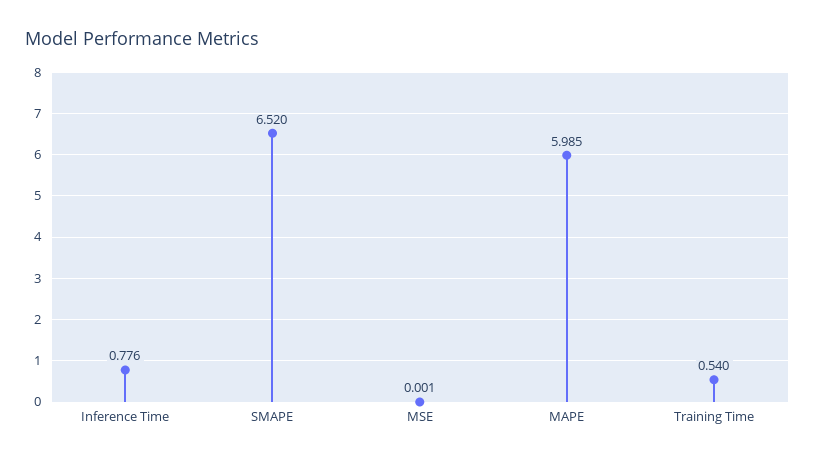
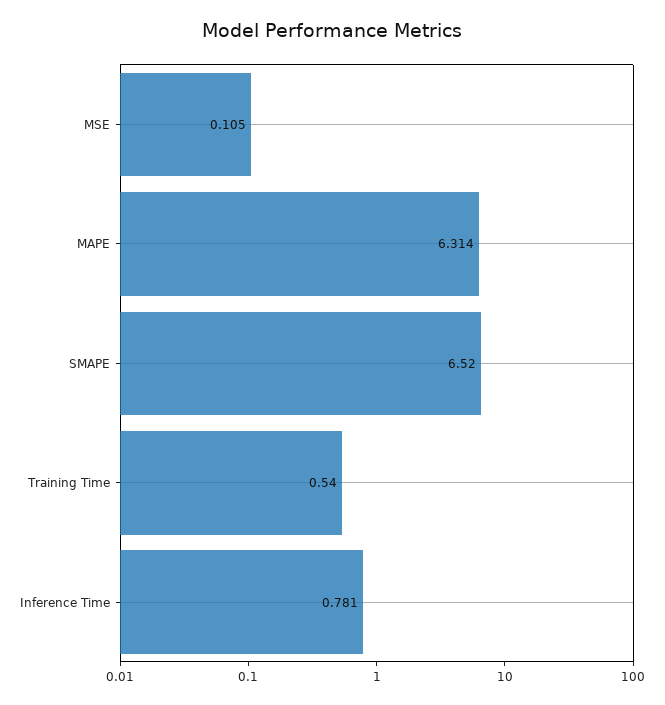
  {
-   "Inference Time": 0.776,
+   "Inference Time": 0.781,
    "SMAPE": 6.52,
-   "MSE": 0.001,
+   "MSE": 0.105,
-   "MAPE": 5.985,
+   "MAPE": 6.314,
    "Training Time": 0.54
  }

